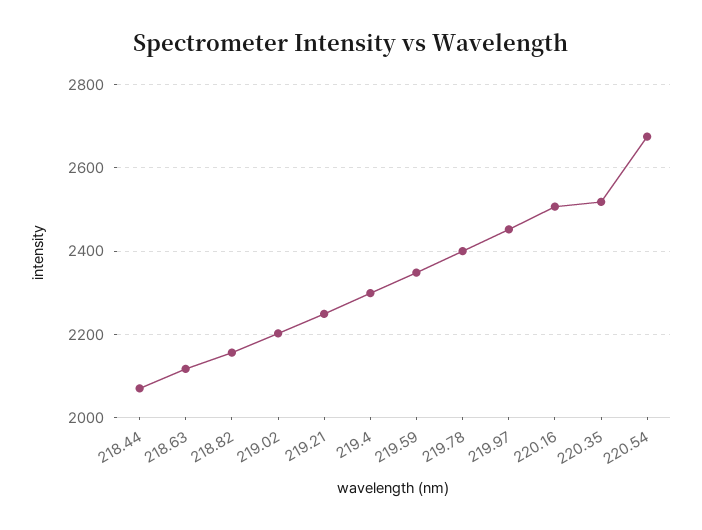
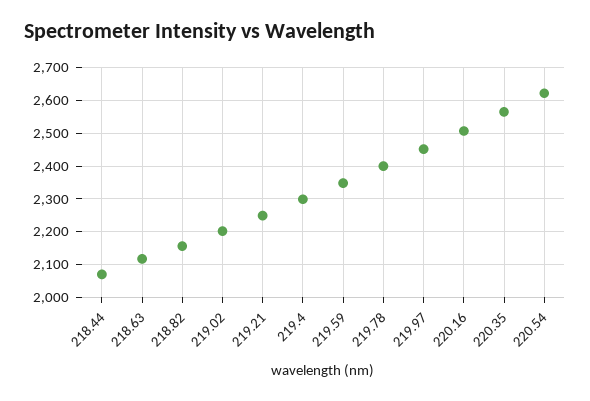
  {
    "218.44": 2080,
    "218.63": 2120,
    "218.82": 2160,
    "219.02": 2200,
    "219.21": 2240,
    "219.4": 2300,
    "219.59": 2340,
    "219.78": 2400,
    "219.97": 2460,
    "220.16": 2500,
-   "220.35": 2520,
+   "220.35": 2560,
-   "220.54": 2680
+   "220.54": 2620
  }

